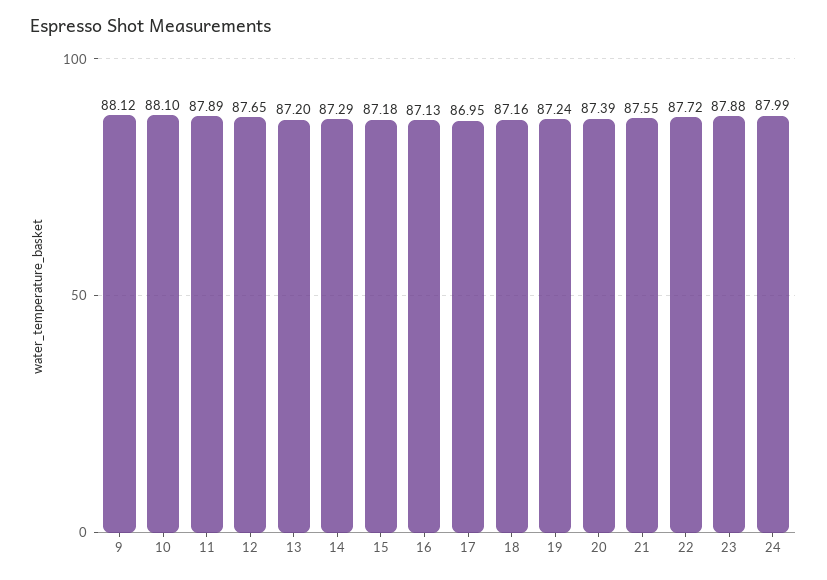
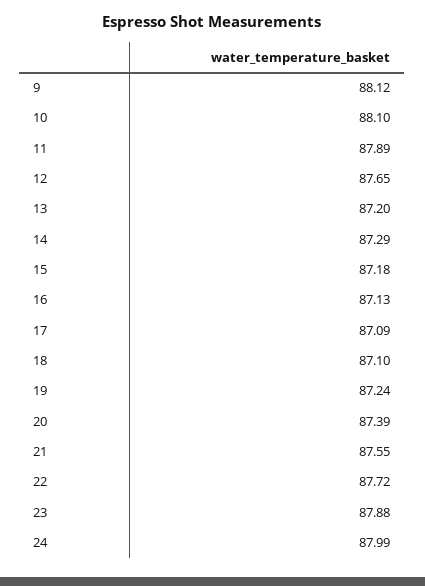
  {
    "9": 88.12,
    "10": 88.1,
    "11": 87.89,
    "12": 87.65,
    "13": 87.2,
    "14": 87.29,
    "15": 87.18,
    "16": 87.13,
-   "17": 86.95,
+   "17": 87.09,
-   "18": 87.16,
+   "18": 87.1,
    "19": 87.24,
    "20": 87.39,
    "21": 87.55,
    "22": 87.72,
    "23": 87.88,
    "24": 87.99
  }

